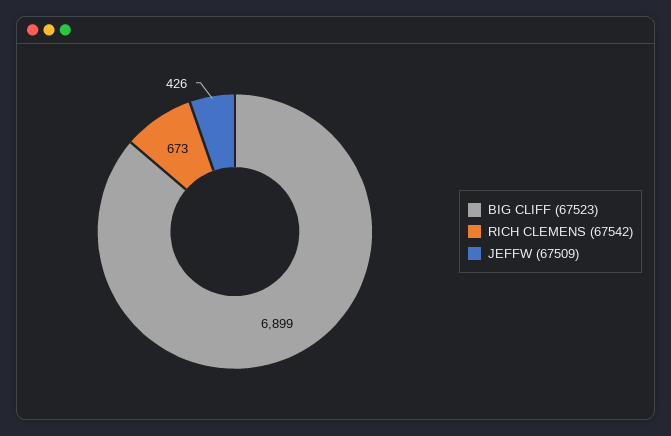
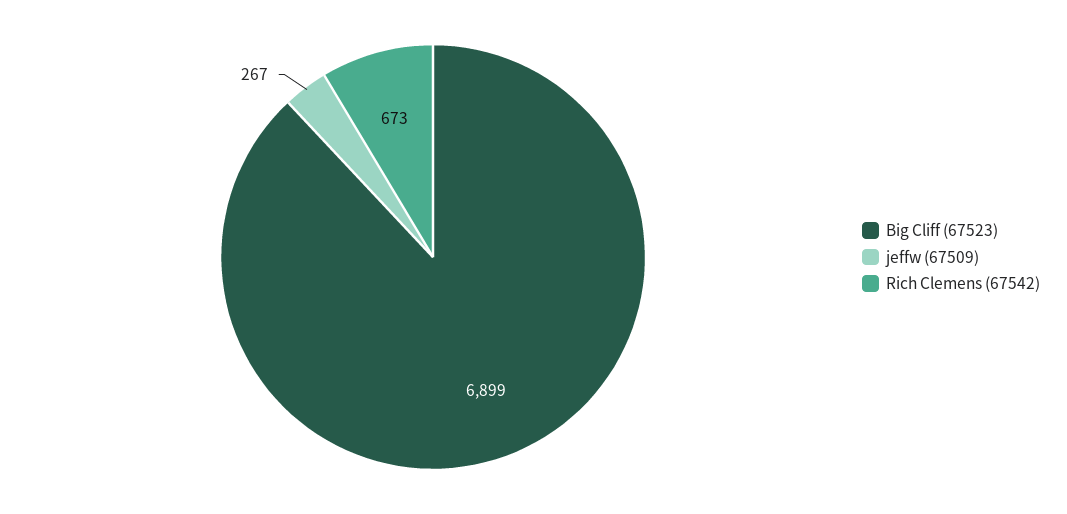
  {
    "BIG CLIFF (67523)": 6899,
    "RICH CLEMENS (67542)": 673,
-   "JEFFW (67509)": 426
+   "JEFFW (67509)": 267
  }

